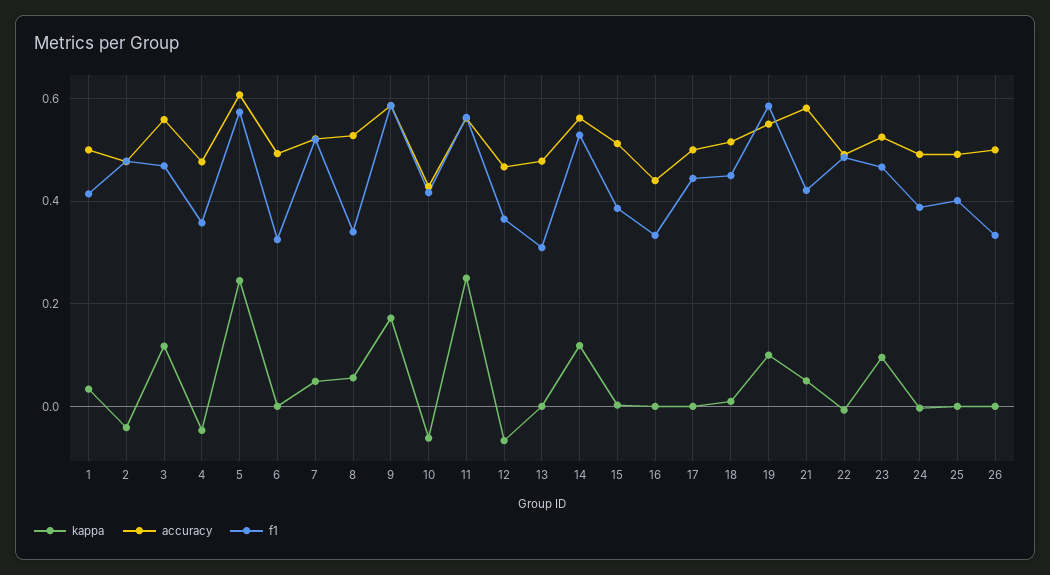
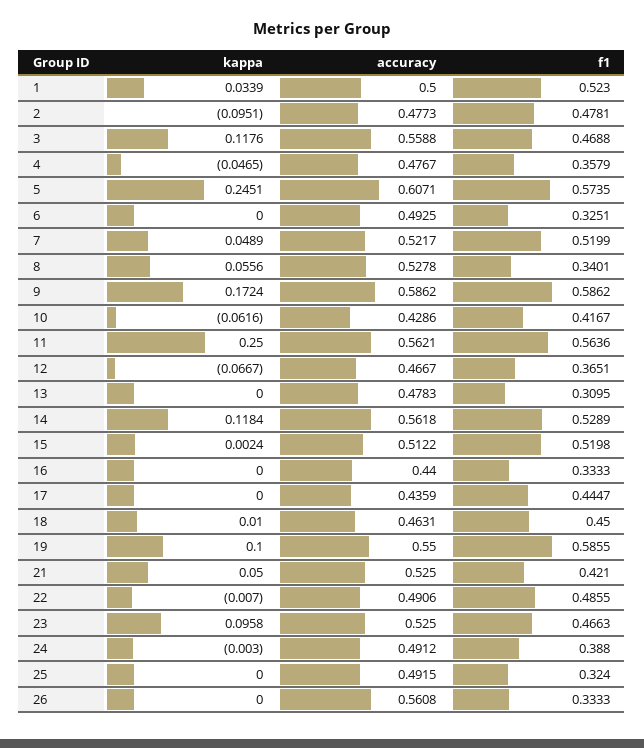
  {
    "kappa": {
      "1": 0.0339,
-     "2": -0.04,
+     "2": -0.0951,
      "3": 0.1176,
      "4": -0.0465,
      "5": 0.2451,
      "6": 0,
      "7": 0.0489,
      "8": 0.0556,
      "9": 0.1724,
      "10": -0.0616,
      "11": 0.25,
      "12": -0.0667,
      "13": 0,
      "14": 0.1184,
      "15": 0.0024,
      "16": 0,
      "17": 0,
      "18": 0.01,
      "19": 0.1,
      "21": 0.05,
      "22": -0.007,
      "23": 0.0958,
      "24": -0.003,
      "25": 0,
      "26": 0
    },
    "accuracy": {
      "1": 0.5,
      "2": 0.4773,
      "3": 0.5588,
      "4": 0.4767,
      "5": 0.6071,
      "6": 0.4925,
      "7": 0.5217,
      "8": 0.5278,
      "9": 0.5862,
      "10": 0.4286,
      "11": 0.5621,
      "12": 0.4667,
      "13": 0.4783,
      "14": 0.5618,
      "15": 0.5122,
      "16": 0.44,
-     "17": 0.5,
+     "17": 0.4359,
-     "18": 0.52,
+     "18": 0.4631,
      "19": 0.55,
-     "21": 0.58,
+     "21": 0.525,
      "22": 0.4906,
      "23": 0.525,
      "24": 0.4912,
      "25": 0.4915,
-     "26": 0.5
+     "26": 0.5608
    },
    "f1": {
-     "1": 0.42,
+     "1": 0.523,
      "2": 0.4781,
      "3": 0.4688,
      "4": 0.3579,
      "5": 0.5735,
      "6": 0.3251,
      "7": 0.5199,
      "8": 0.3401,
      "9": 0.5862,
      "10": 0.4167,
      "11": 0.5636,
      "12": 0.3651,
      "13": 0.3095,
      "14": 0.5289,
-     "15": 0.38,
+     "15": 0.5198,
      "16": 0.3333,
      "17": 0.4447,
      "18": 0.45,
      "19": 0.5855,
      "21": 0.421,
      "22": 0.4855,
      "23": 0.4663,
      "24": 0.388,
-     "25": 0.4,
+     "25": 0.324,
      "26": 0.3333
    }
  }

